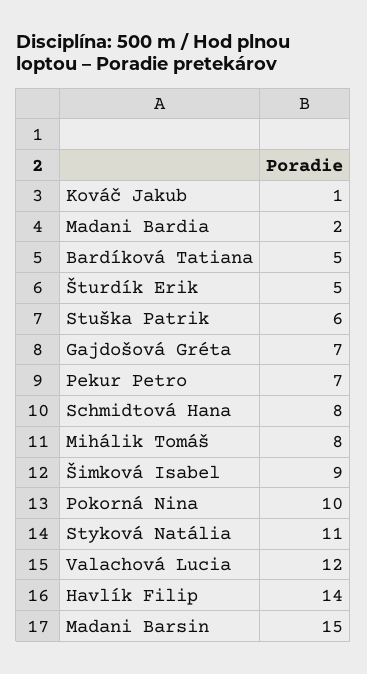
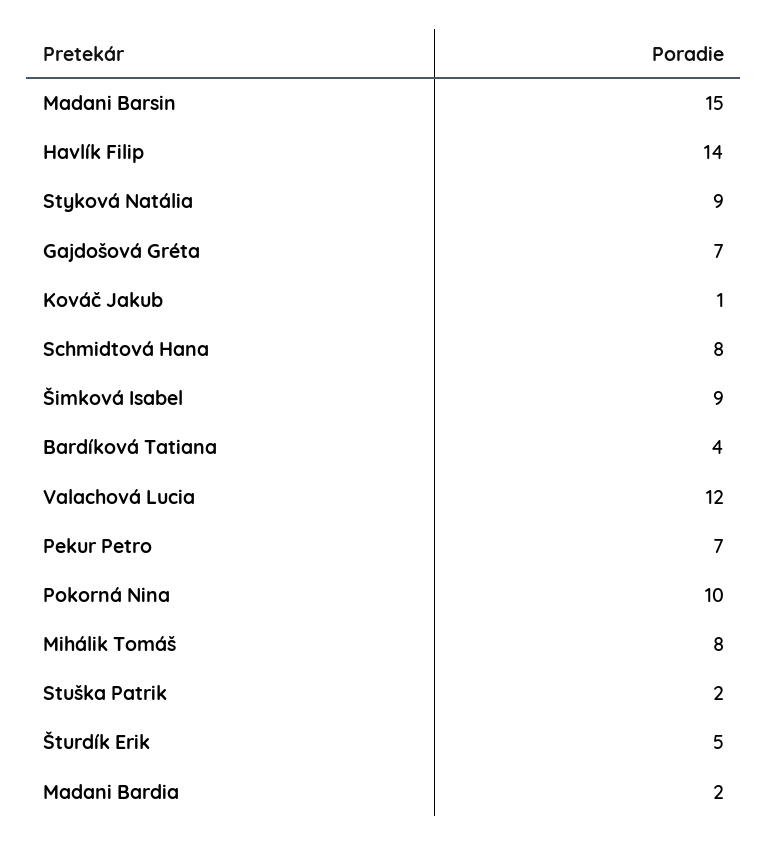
  {
    "Kováč Jakub": 1,
    "Madani Bardia": 2,
-   "Bardíková Tatiana": 5,
+   "Bardíková Tatiana": 4,
    "Šturdík Erik": 5,
-   "Stuška Patrik": 6,
+   "Stuška Patrik": 2,
    "Gajdošová Gréta": 7,
    "Pekur Petro": 7,
    "Schmidtová Hana": 8,
    "Mihálik Tomáš": 8,
    "Šimková Isabel": 9,
    "Pokorná Nina": 10,
-   "Styková Natália": 11,
+   "Styková Natália": 9,
    "Valachová Lucia": 12,
    "Havlík Filip": 14,
    "Madani Barsin": 15
  }

